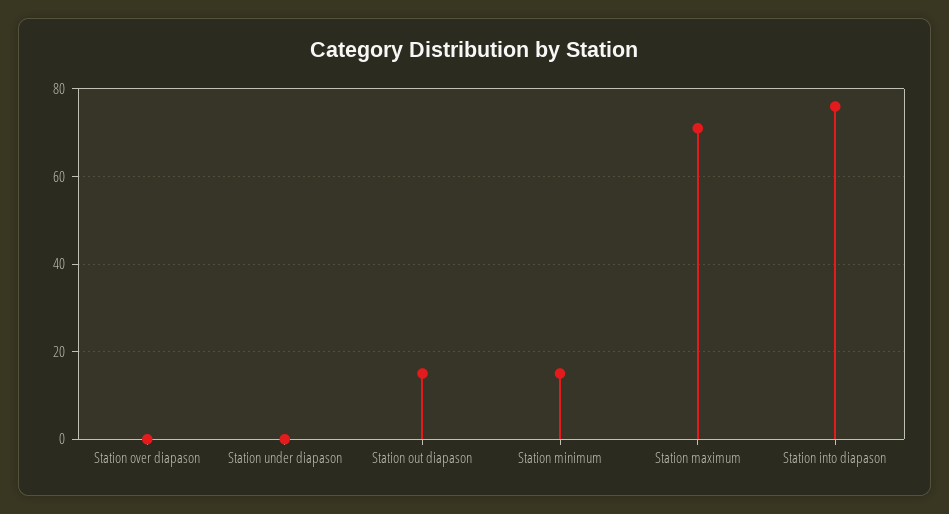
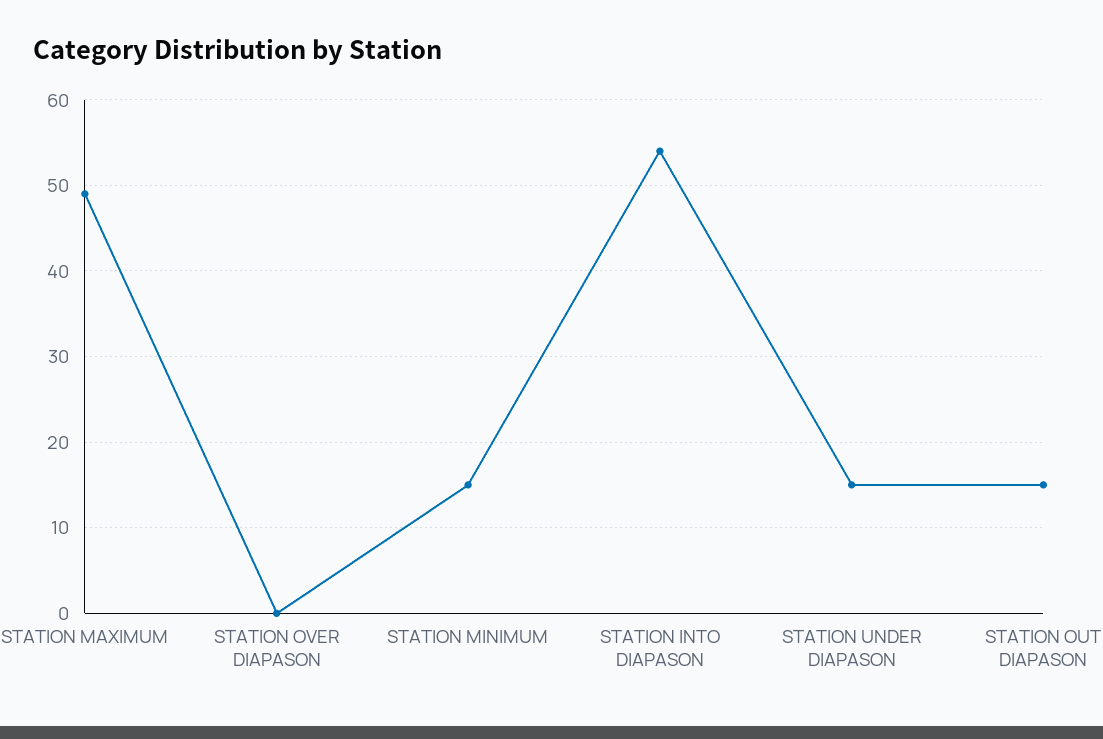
  {
    "Station over diapason": 0,
-   "Station under diapason": 0,
+   "Station under diapason": 15,
    "Station out diapason": 15,
    "Station minimum": 15,
-   "Station maximum": 70,
+   "Station maximum": 49,
-   "Station into diapason": 75
+   "Station into diapason": 54
  }

